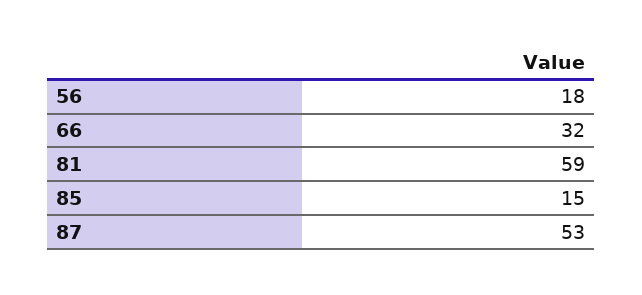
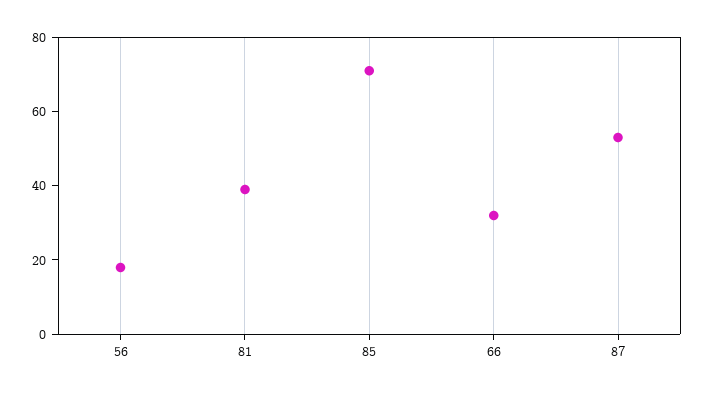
  {
    "56": 18,
    "66": 32,
-   "81": 59,
+   "81": 40,
-   "85": 15,
+   "85": 70,
    "87": 53
  }

